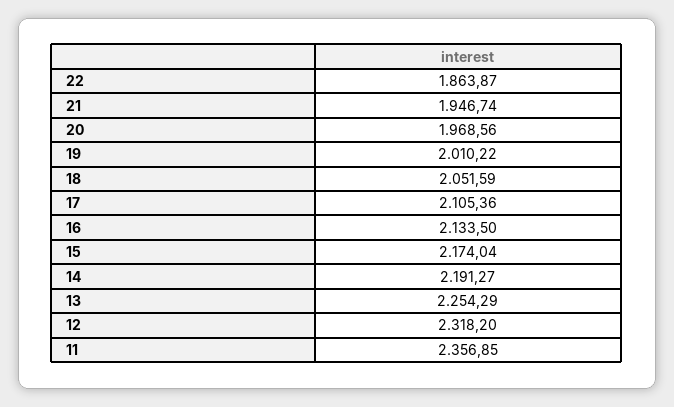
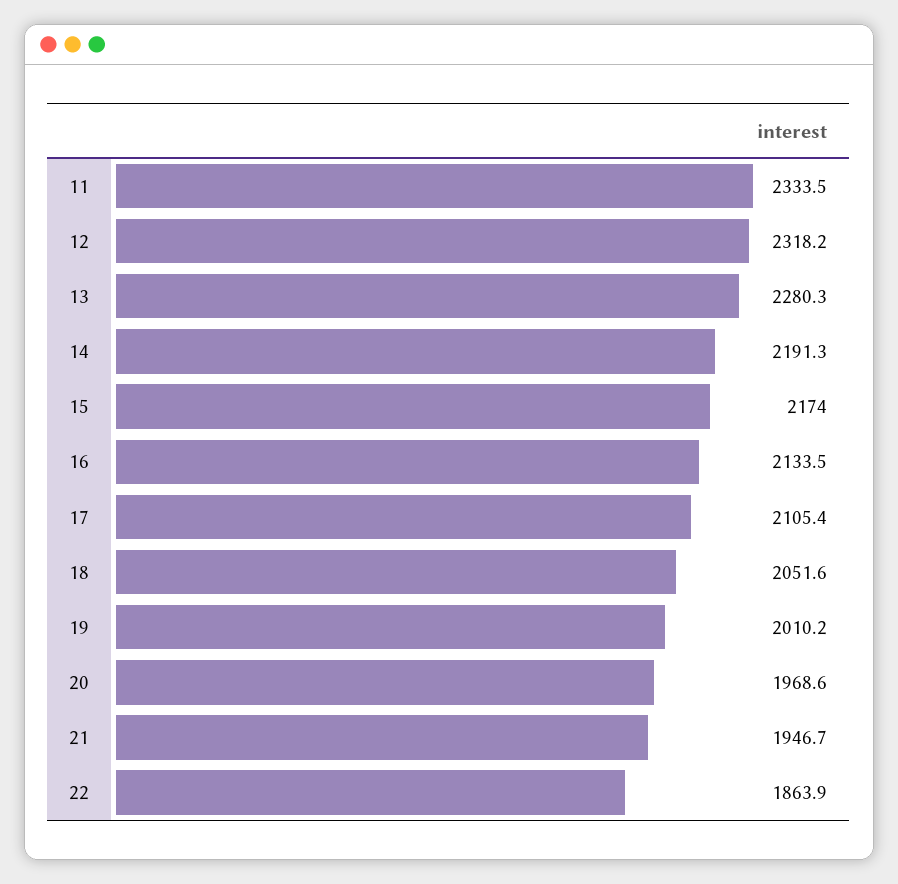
  {
    "22": 1863.87,
    "21": 1946.74,
    "20": 1968.56,
    "19": 2010.22,
    "18": 2051.59,
    "17": 2105.36,
    "16": 2133.5,
    "15": 2174.04,
    "14": 2191.27,
-   "13": 2254.29,
+   "13": 2280.3,
    "12": 2318.2,
-   "11": 2356.85
+   "11": 2333.5
  }

